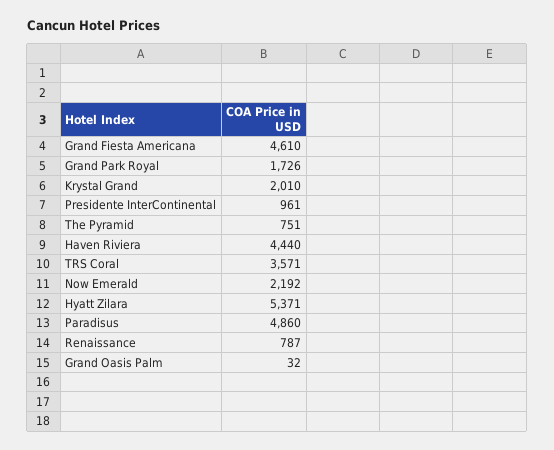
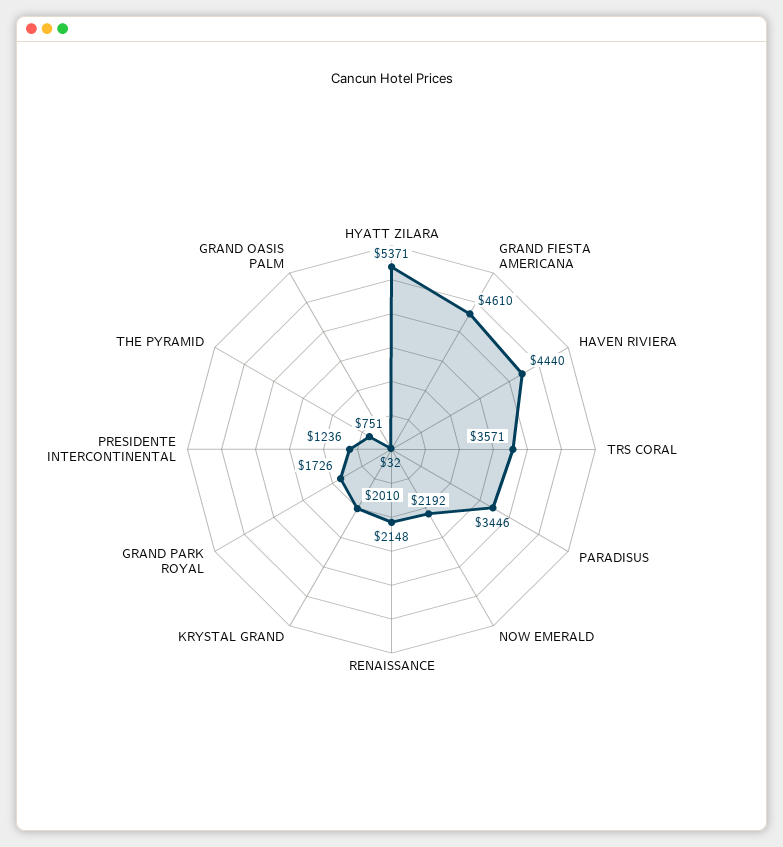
  {
    "Grand Fiesta Americana": 4610,
    "Grand Park Royal": 1726,
    "Krystal Grand": 2010,
-   "Presidente InterContinental": 961,
+   "Presidente InterContinental": 1236,
    "The Pyramid": 751,
    "Haven Riviera": 4440,
    "TRS Coral": 3571,
    "Now Emerald": 2192,
    "Hyatt Zilara": 5371,
-   "Paradisus": 4860,
+   "Paradisus": 3446,
-   "Renaissance": 787,
+   "Renaissance": 2148,
    "Grand Oasis Palm": 32
  }

